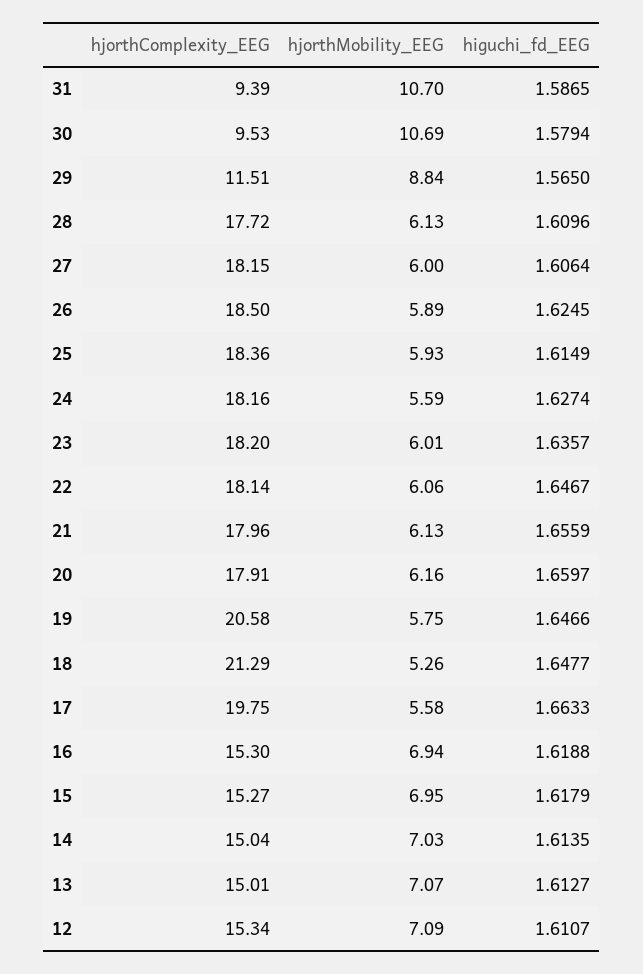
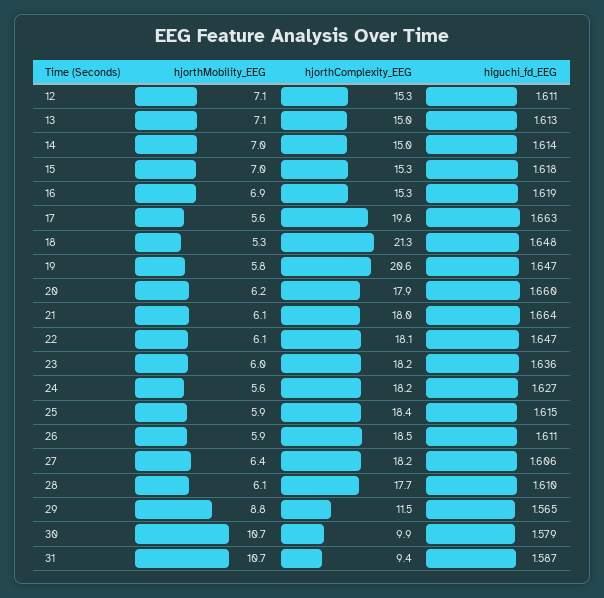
  {
    "hjorthComplexity_EEG": {
      "31": 9.39,
-     "30": 9.53,
+     "30": 9.9,
      "29": 11.51,
      "28": 17.72,
      "27": 18.15,
      "26": 18.5,
      "25": 18.36,
      "24": 18.16,
      "23": 18.2,
      "22": 18.14,
      "21": 17.96,
      "20": 17.91,
      "19": 20.58,
      "18": 21.29,
      "17": 19.75,
      "16": 15.3,
      "15": 15.27,
      "14": 15.04,
      "13": 15.01,
      "12": 15.34
    },
    "hjorthMobility_EEG": {
      "31": 10.7,
      "30": 10.69,
      "29": 8.84,
      "28": 6.13,
-     "27": 6,
+     "27": 6.4,
      "26": 5.89,
      "25": 5.93,
      "24": 5.59,
      "23": 6.01,
      "22": 6.06,
      "21": 6.13,
      "20": 6.16,
      "19": 5.75,
      "18": 5.26,
      "17": 5.58,
      "16": 6.94,
      "15": 6.95,
      "14": 7.03,
      "13": 7.07,
      "12": 7.09
    },
    "higuchi_fd_EEG": {
      "31": 1.5865,
      "30": 1.5794,
      "29": 1.565,
      "28": 1.6096,
      "27": 1.6064,
-     "26": 1.6245,
+     "26": 1.611,
      "25": 1.6149,
      "24": 1.6274,
      "23": 1.6357,
      "22": 1.6467,
-     "21": 1.6559,
+     "21": 1.664,
      "20": 1.6597,
      "19": 1.6466,
      "18": 1.6477,
      "17": 1.6633,
      "16": 1.6188,
      "15": 1.6179,
      "14": 1.6135,
      "13": 1.6127,
      "12": 1.6107
    }
  }

